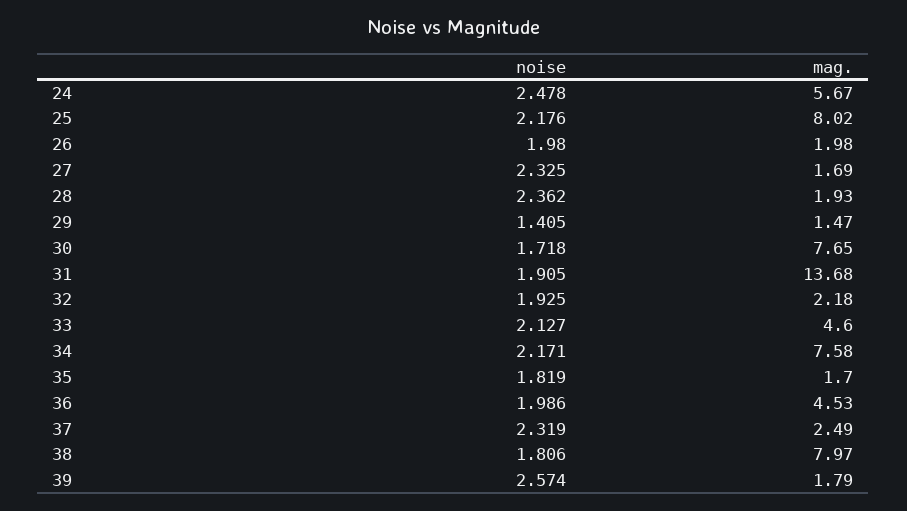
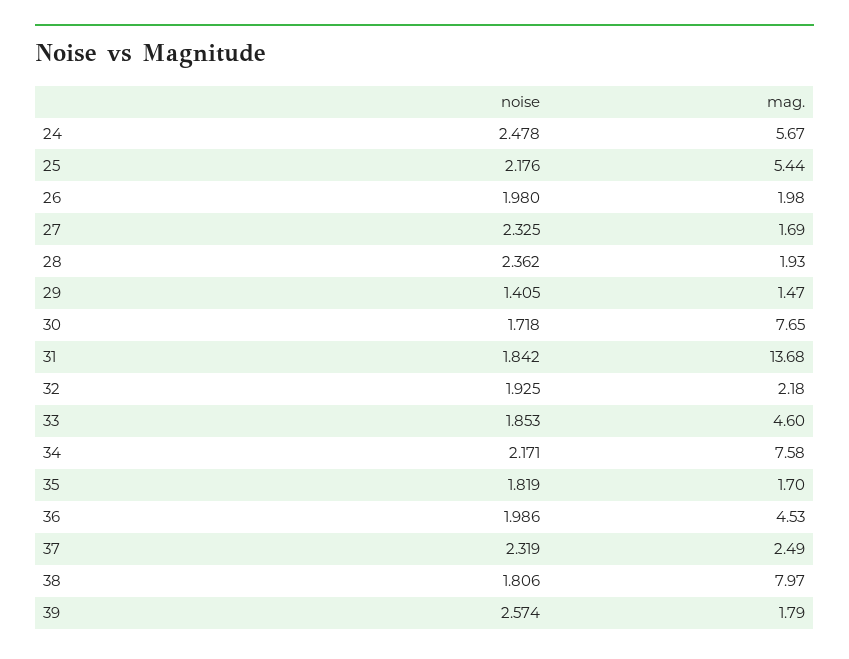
  {
    "noise": {
      "24": 2.478,
      "25": 2.176,
      "26": 1.98,
      "27": 2.325,
      "28": 2.362,
      "29": 1.405,
      "30": 1.718,
-     "31": 1.905,
+     "31": 1.842,
      "32": 1.925,
-     "33": 2.127,
+     "33": 1.853,
      "34": 2.171,
      "35": 1.819,
      "36": 1.986,
      "37": 2.319,
      "38": 1.806,
      "39": 2.574
    },
    "mag.": {
      "24": 5.67,
-     "25": 8.02,
+     "25": 5.44,
      "26": 1.98,
      "27": 1.69,
      "28": 1.93,
      "29": 1.47,
      "30": 7.65,
      "31": 13.68,
      "32": 2.18,
      "33": 4.6,
      "34": 7.58,
      "35": 1.7,
      "36": 4.53,
      "37": 2.49,
      "38": 7.97,
      "39": 1.79
    }
  }

